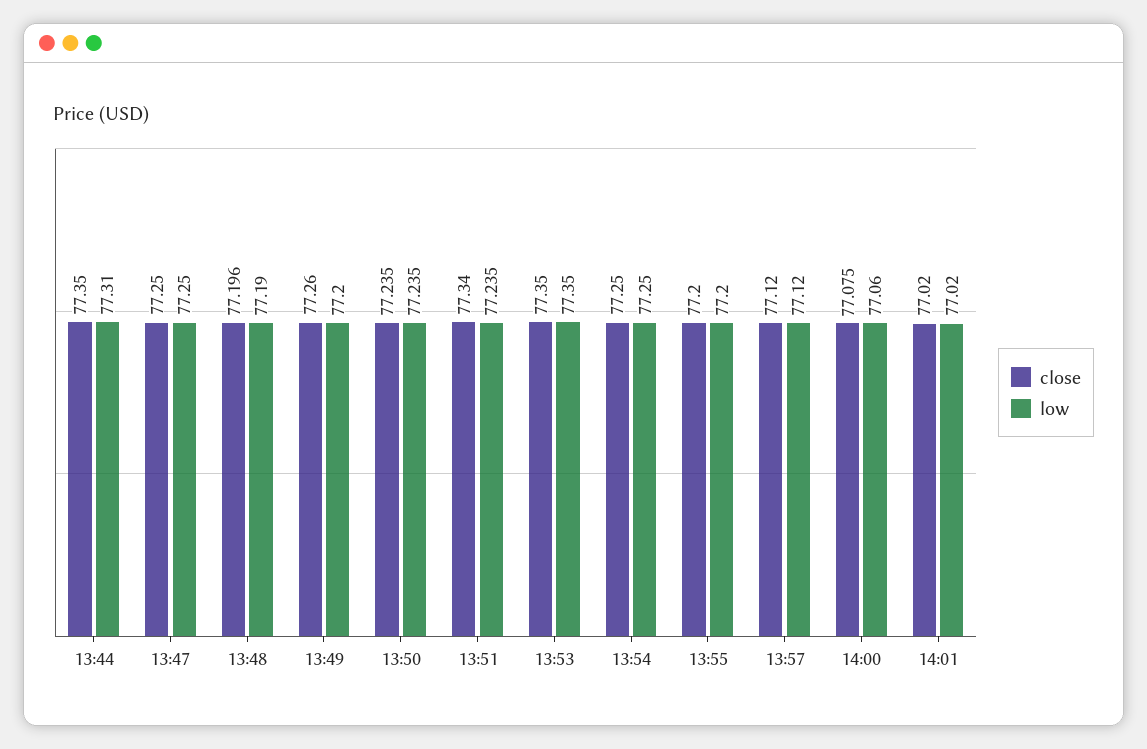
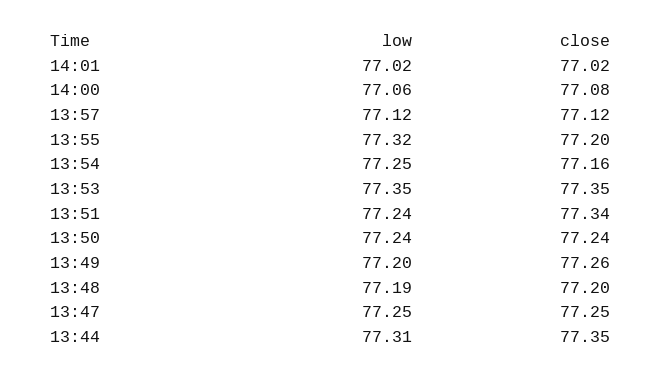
  {
    "close": {
      "13:44": 77.35,
      "13:47": 77.25,
      "13:48": 77.196,
      "13:49": 77.26,
      "13:50": 77.235,
      "13:51": 77.34,
      "13:53": 77.35,
-     "13:54": 77.25,
+     "13:54": 77.16,
      "13:55": 77.2,
      "13:57": 77.12,
      "14:00": 77.075,
      "14:01": 77.02
    },
    "low": {
      "13:44": 77.31,
      "13:47": 77.25,
      "13:48": 77.19,
      "13:49": 77.2,
      "13:50": 77.235,
      "13:51": 77.235,
      "13:53": 77.35,
      "13:54": 77.25,
-     "13:55": 77.2,
+     "13:55": 77.32,
      "13:57": 77.12,
      "14:00": 77.06,
      "14:01": 77.02
    }
  }

